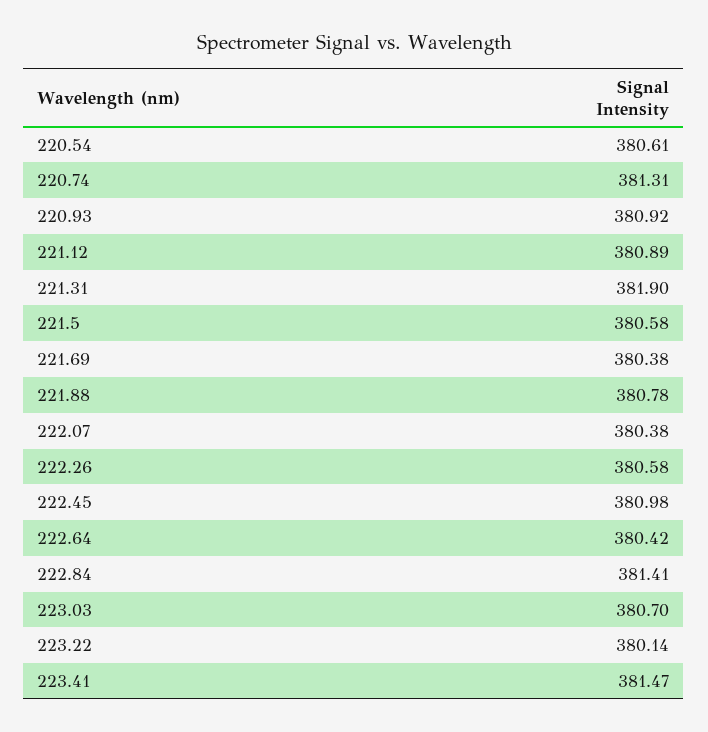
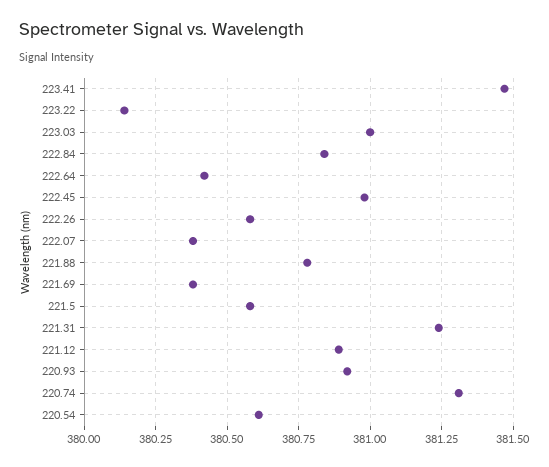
  {
    "220.54": 380.61,
    "220.74": 381.31,
    "220.93": 380.92,
    "221.12": 380.89,
-   "221.31": 381.9,
+   "221.31": 381.25,
    "221.5": 380.58,
    "221.69": 380.38,
    "221.88": 380.78,
    "222.07": 380.38,
    "222.26": 380.58,
    "222.45": 380.98,
    "222.64": 380.42,
-   "222.84": 381.41,
+   "222.84": 380.85,
-   "223.03": 380.7,
+   "223.03": 381,
    "223.22": 380.14,
    "223.41": 381.47
  }

